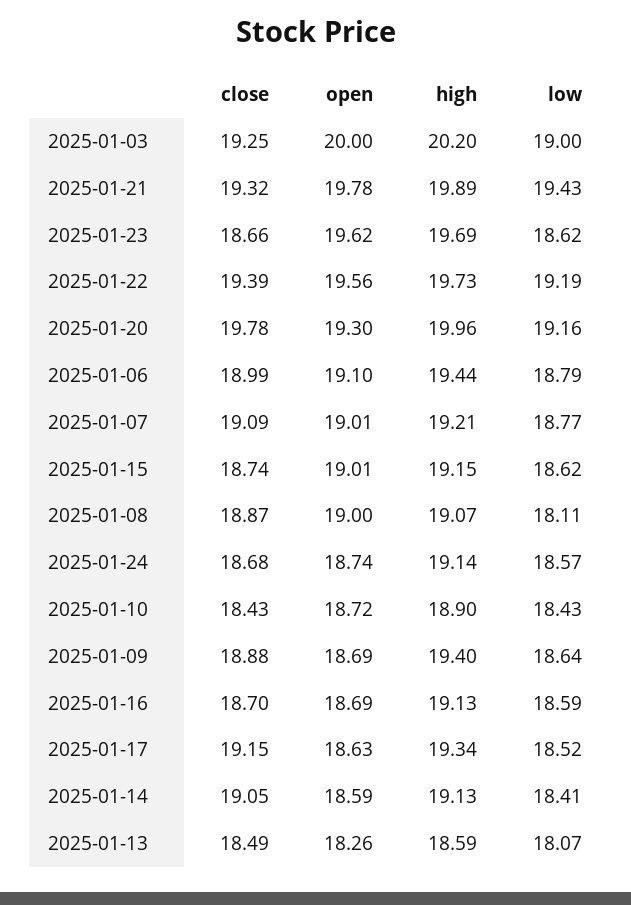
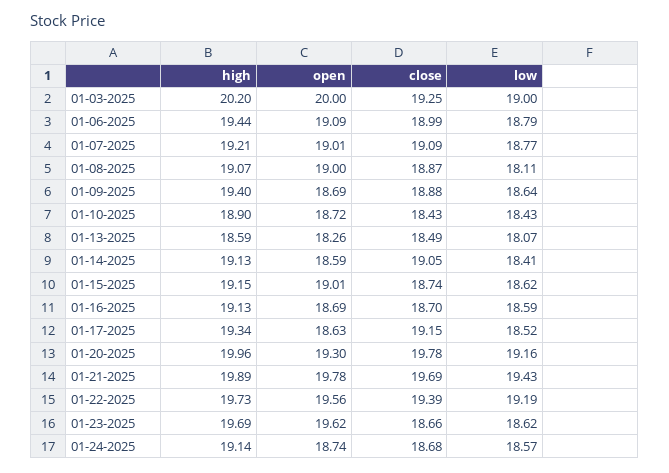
  {
    "close": {
      "2025-01-03": 19.25,
-     "2025-01-21": 19.32,
+     "2025-01-21": 19.69,
      "2025-01-23": 18.66,
      "2025-01-22": 19.39,
      "2025-01-20": 19.78,
      "2025-01-06": 18.99,
      "2025-01-07": 19.09,
      "2025-01-15": 18.74,
      "2025-01-08": 18.87,
      "2025-01-24": 18.68,
      "2025-01-10": 18.43,
      "2025-01-09": 18.88,
      "2025-01-16": 18.7,
      "2025-01-17": 19.15,
      "2025-01-14": 19.05,
      "2025-01-13": 18.49
    },
    "open": {
      "2025-01-03": 20,
      "2025-01-21": 19.78,
      "2025-01-23": 19.62,
      "2025-01-22": 19.56,
      "2025-01-20": 19.3,
-     "2025-01-06": 19.1,
+     "2025-01-06": 19.09,
      "2025-01-07": 19.01,
      "2025-01-15": 19.01,
      "2025-01-08": 19,
      "2025-01-24": 18.74,
      "2025-01-10": 18.72,
      "2025-01-09": 18.69,
      "2025-01-16": 18.69,
      "2025-01-17": 18.63,
      "2025-01-14": 18.59,
      "2025-01-13": 18.26
    },
    "high": {
      "2025-01-03": 20.2,
      "2025-01-21": 19.89,
      "2025-01-23": 19.69,
      "2025-01-22": 19.73,
      "2025-01-20": 19.96,
      "2025-01-06": 19.44,
      "2025-01-07": 19.21,
      "2025-01-15": 19.15,
      "2025-01-08": 19.07,
      "2025-01-24": 19.14,
      "2025-01-10": 18.9,
      "2025-01-09": 19.4,
      "2025-01-16": 19.13,
      "2025-01-17": 19.34,
      "2025-01-14": 19.13,
      "2025-01-13": 18.59
    },
    "low": {
      "2025-01-03": 19,
      "2025-01-21": 19.43,
      "2025-01-23": 18.62,
      "2025-01-22": 19.19,
      "2025-01-20": 19.16,
      "2025-01-06": 18.79,
      "2025-01-07": 18.77,
      "2025-01-15": 18.62,
      "2025-01-08": 18.11,
      "2025-01-24": 18.57,
      "2025-01-10": 18.43,
      "2025-01-09": 18.64,
      "2025-01-16": 18.59,
      "2025-01-17": 18.52,
      "2025-01-14": 18.41,
      "2025-01-13": 18.07
    }
  }

